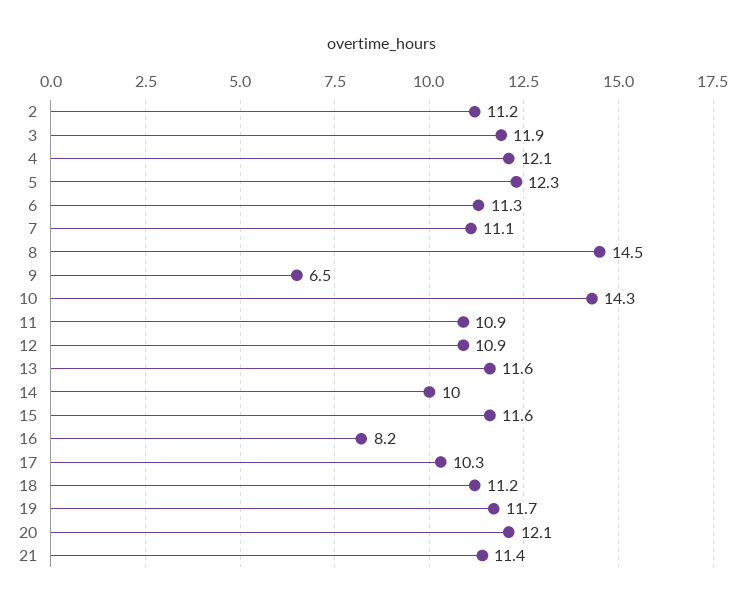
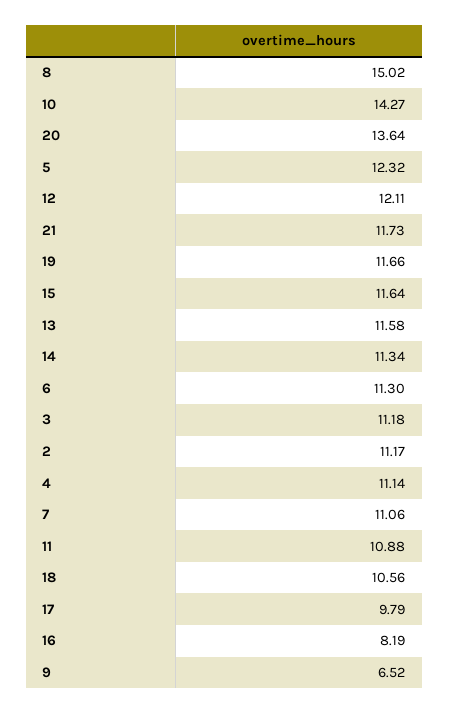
  {
    "2": 11.17,
-   "3": 11.9,
+   "3": 11.18,
-   "4": 12.1,
+   "4": 11.14,
    "5": 12.32,
    "6": 11.3,
    "7": 11.06,
-   "8": 14.5,
+   "8": 15.02,
    "9": 6.52,
    "10": 14.27,
    "11": 10.88,
-   "12": 10.9,
+   "12": 12.11,
    "13": 11.58,
-   "14": 10,
+   "14": 11.34,
    "15": 11.64,
    "16": 8.19,
-   "17": 10.3,
+   "17": 9.79,
-   "18": 11.2,
+   "18": 10.56,
    "19": 11.66,
-   "20": 12.1,
+   "20": 13.64,
-   "21": 11.4
+   "21": 11.73
  }

